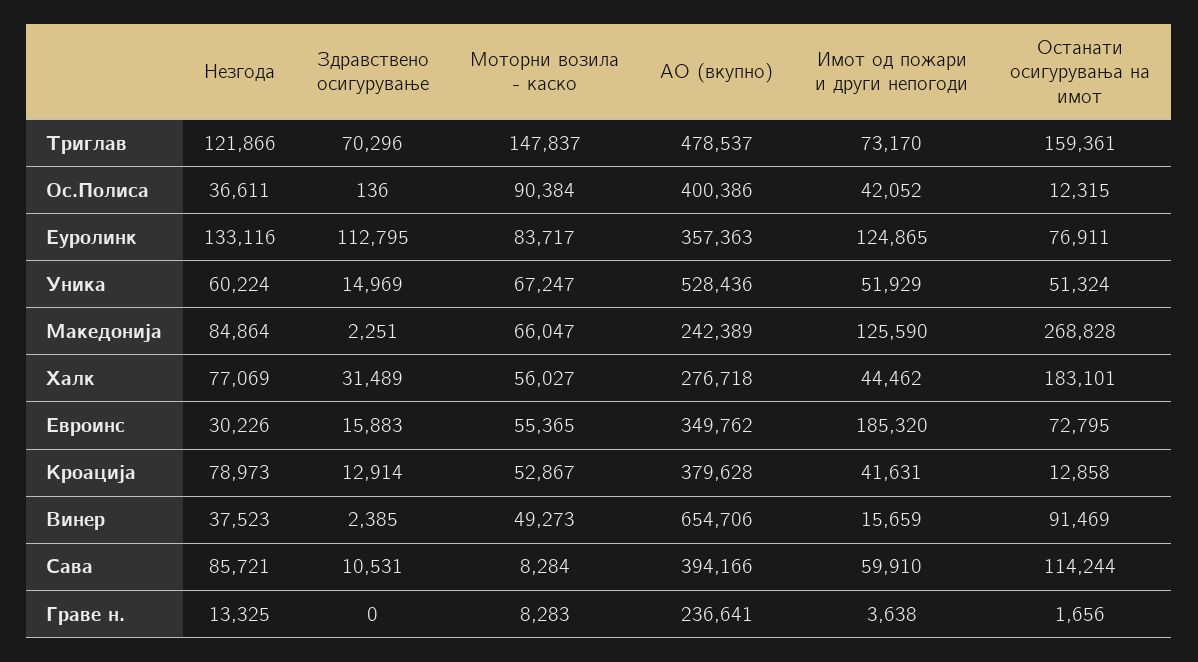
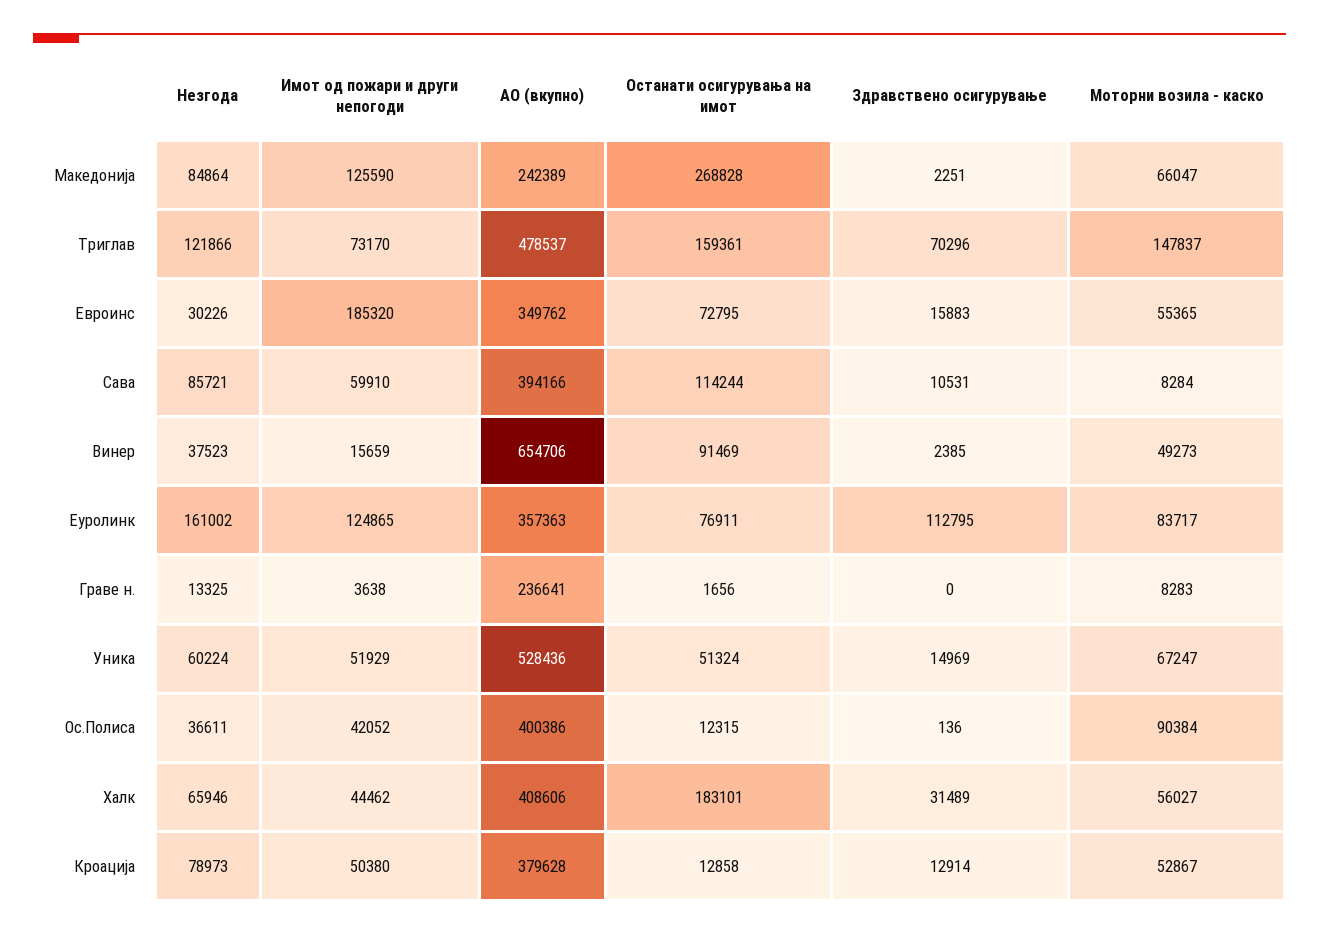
  {
    "Незгода": {
      "Триглав": 121866,
      "Ос.Полиса": 36611,
-     "Еуролинк": 133116,
+     "Еуролинк": 161002,
      "Уника": 60224,
      "Македонија": 84864,
-     "Халк": 77069,
+     "Халк": 65946,
      "Евроинс": 30226,
      "Кроација": 78973,
      "Винер": 37523,
      "Сава": 85721,
      "Граве н.": 13325
    },
    "Здравствено осигурување": {
      "Триглав": 70296,
      "Ос.Полиса": 136,
      "Еуролинк": 112795,
      "Уника": 14969,
      "Македонија": 2251,
      "Халк": 31489,
      "Евроинс": 15883,
      "Кроација": 12914,
      "Винер": 2385,
      "Сава": 10531,
      "Граве н.": 0
    },
    "Моторни возила - каско": {
      "Триглав": 147837,
      "Ос.Полиса": 90384,
      "Еуролинк": 83717,
      "Уника": 67247,
      "Македонија": 66047,
      "Халк": 56027,
      "Евроинс": 55365,
      "Кроација": 52867,
      "Винер": 49273,
      "Сава": 8284,
      "Граве н.": 8283
    },
    "АО (вкупно)": {
      "Триглав": 478537,
      "Ос.Полиса": 400386,
      "Еуролинк": 357363,
      "Уника": 528436,
      "Македонија": 242389,
-     "Халк": 276718,
+     "Халк": 408606,
      "Евроинс": 349762,
      "Кроација": 379628,
      "Винер": 654706,
      "Сава": 394166,
      "Граве н.": 236641
    },
    "Имот од пожари и други непогоди": {
      "Триглав": 73170,
      "Ос.Полиса": 42052,
      "Еуролинк": 124865,
      "Уника": 51929,
      "Македонија": 125590,
      "Халк": 44462,
      "Евроинс": 185320,
-     "Кроација": 41631,
+     "Кроација": 50380,
      "Винер": 15659,
      "Сава": 59910,
      "Граве н.": 3638
    },
    "Останати осигурувања на имот": {
      "Триглав": 159361,
      "Ос.Полиса": 12315,
      "Еуролинк": 76911,
      "Уника": 51324,
      "Македонија": 268828,
      "Халк": 183101,
      "Евроинс": 72795,
      "Кроација": 12858,
      "Винер": 91469,
      "Сава": 114244,
      "Граве н.": 1656
    }
  }

